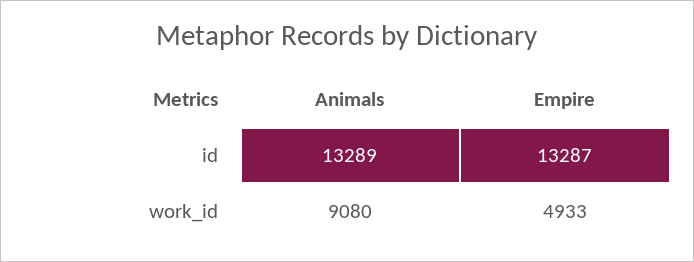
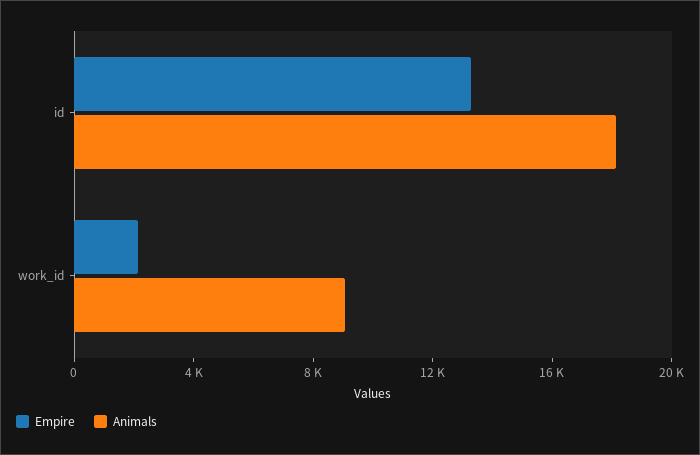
  {
    "Animals": {
-     "id": 13289,
+     "id": 18000,
      "work_id": 9080
    },
    "Empire": {
      "id": 13287,
-     "work_id": 4933
+     "work_id": 2000
    }
  }

